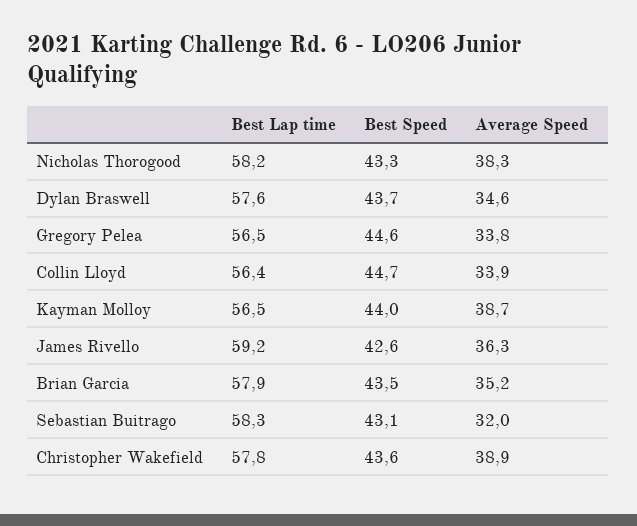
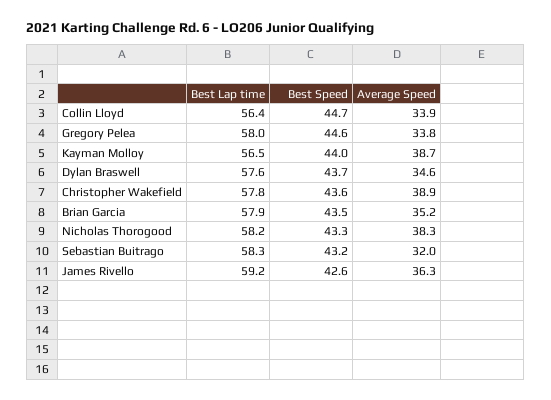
  {
    "Best Lap time": {
      "Nicholas Thorogood": 58.2,
      "Dylan Braswell": 57.6,
-     "Gregory Pelea": 56.5,
+     "Gregory Pelea": 58,
      "Collin Lloyd": 56.4,
      "Kayman Molloy": 56.5,
      "James Rivello": 59.2,
      "Brian Garcia": 57.9,
      "Sebastian Buitrago": 58.3,
      "Christopher Wakefield": 57.8
    },
    "Best Speed": {
      "Nicholas Thorogood": 43.3,
      "Dylan Braswell": 43.7,
      "Gregory Pelea": 44.6,
      "Collin Lloyd": 44.7,
      "Kayman Molloy": 44,
      "James Rivello": 42.6,
      "Brian Garcia": 43.5,
-     "Sebastian Buitrago": 43.1,
+     "Sebastian Buitrago": 43.2,
      "Christopher Wakefield": 43.6
    },
    "Average Speed": {
      "Nicholas Thorogood": 38.3,
      "Dylan Braswell": 34.6,
      "Gregory Pelea": 33.8,
      "Collin Lloyd": 33.9,
      "Kayman Molloy": 38.7,
      "James Rivello": 36.3,
      "Brian Garcia": 35.2,
      "Sebastian Buitrago": 32,
      "Christopher Wakefield": 38.9
    }
  }

